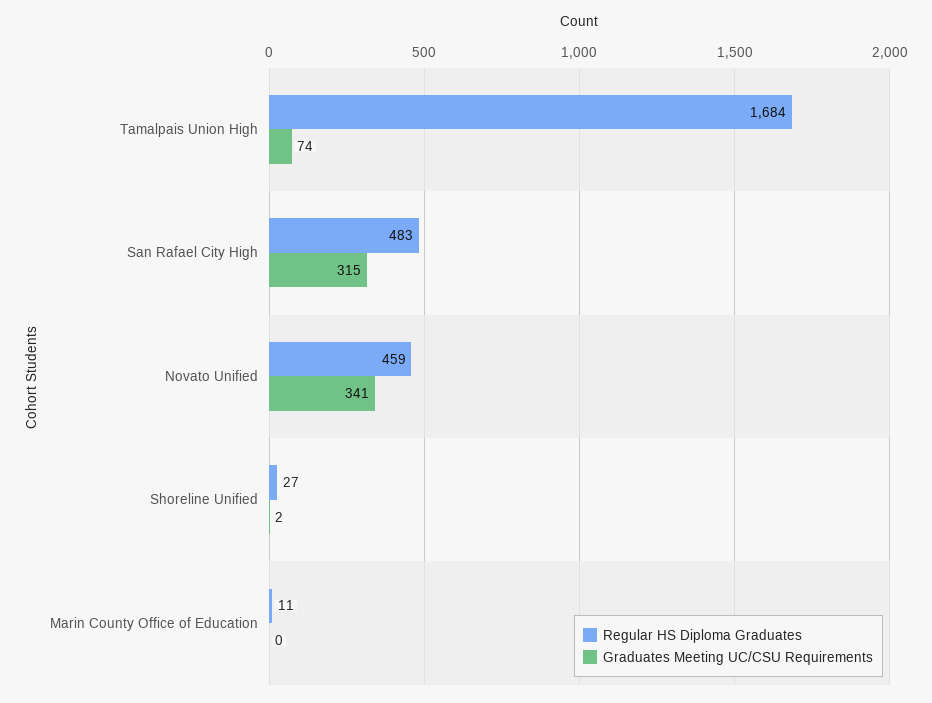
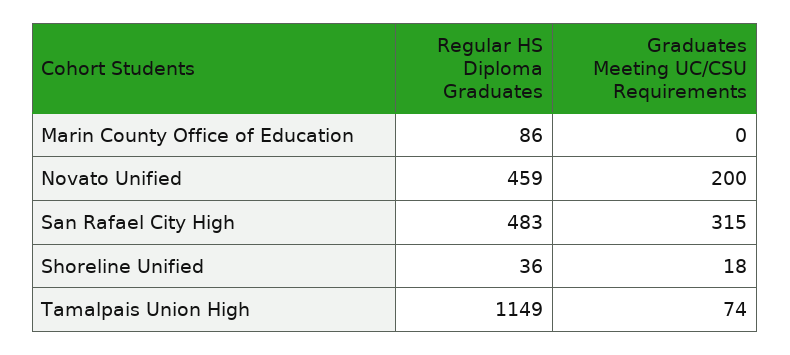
  {
    "Regular HS Diploma Graduates": {
-     "Tamalpais Union High": 1684,
+     "Tamalpais Union High": 1149,
      "San Rafael City High": 483,
      "Novato Unified": 459,
-     "Shoreline Unified": 27,
+     "Shoreline Unified": 36,
-     "Marin County Office of Education": 11
+     "Marin County Office of Education": 86
    },
    "Graduates Meeting UC/CSU Requirements": {
      "Tamalpais Union High": 74,
      "San Rafael City High": 315,
-     "Novato Unified": 341,
+     "Novato Unified": 200,
-     "Shoreline Unified": 2,
+     "Shoreline Unified": 18,
      "Marin County Office of Education": 0
    }
  }

